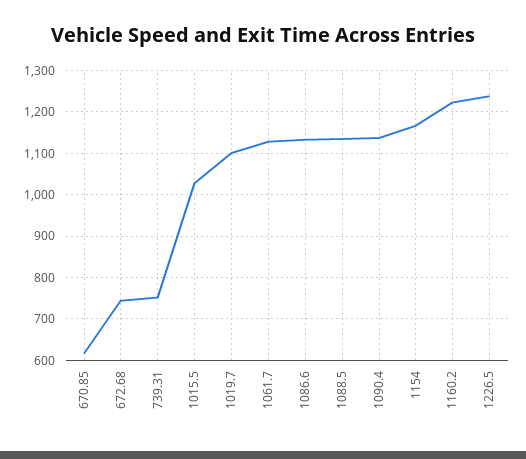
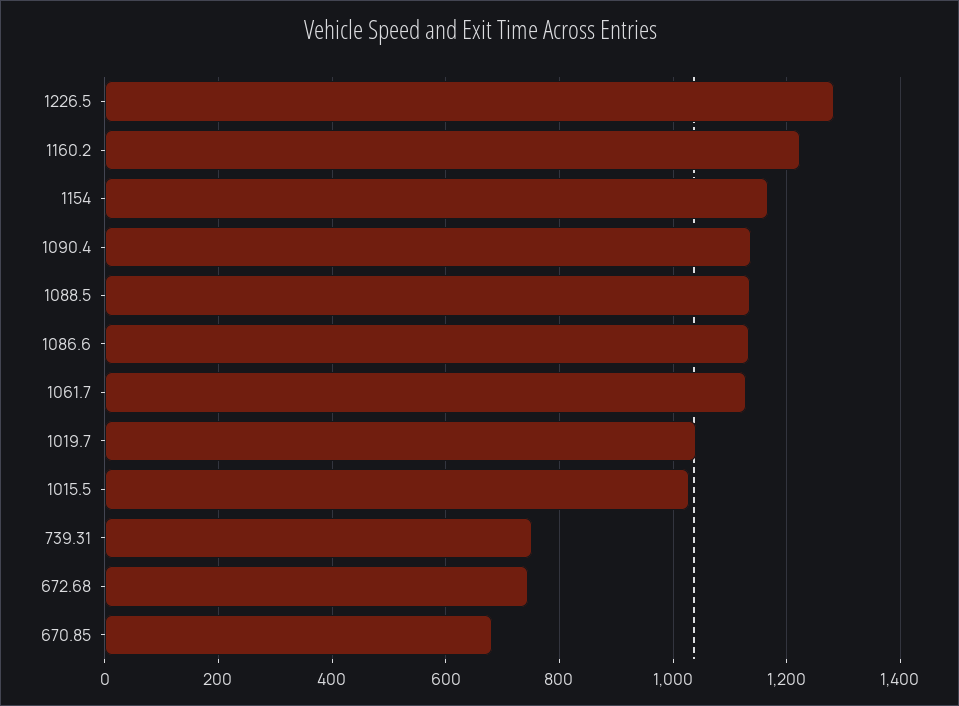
  {
-   "670.85": 620,
+   "670.85": 680,
    "672.68": 740,
    "739.31": 760,
    "1015.5": 1020,
-   "1019.7": 1100,
+   "1019.7": 1040,
    "1061.7": 1120,
    "1086.6": 1140,
    "1088.5": 1140,
    "1090.4": 1140,
    "1154": 1160,
    "1160.2": 1220,
-   "1226.5": 1240
+   "1226.5": 1280
  }

